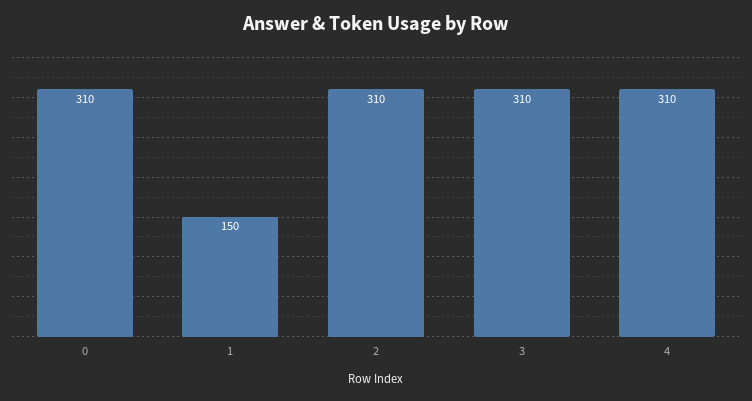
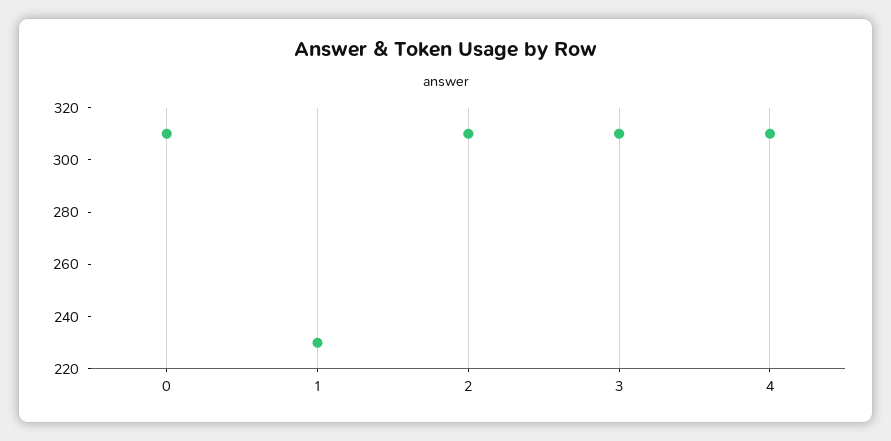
  {
    "0": 310,
-   "1": 150,
+   "1": 230,
    "2": 310,
    "3": 310,
    "4": 310
  }

